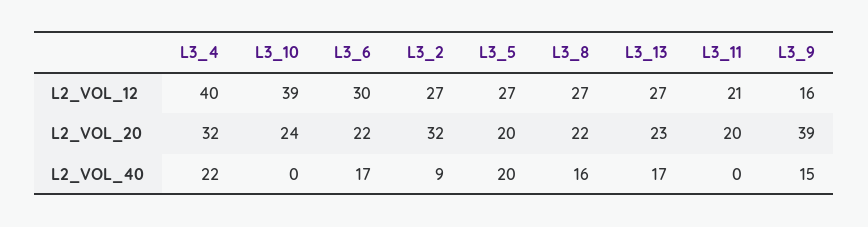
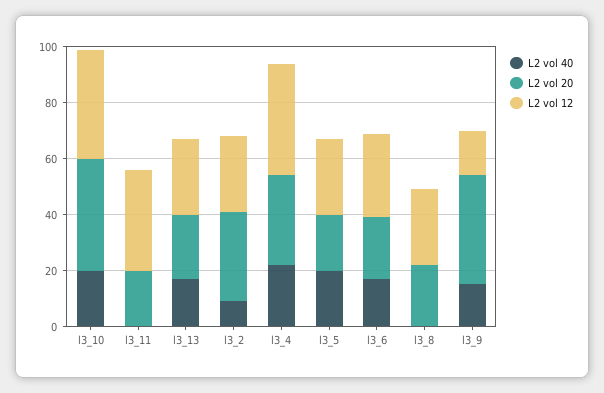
  {
    "L2_VOL_12": {
      "L3_4": 40,
      "L3_10": 39,
      "L3_6": 30,
      "L3_2": 27,
      "L3_5": 27,
      "L3_8": 27,
      "L3_13": 27,
-     "L3_11": 21,
+     "L3_11": 35,
      "L3_9": 16
    },
    "L2_VOL_20": {
      "L3_4": 32,
-     "L3_10": 24,
+     "L3_10": 40,
      "L3_6": 22,
      "L3_2": 32,
      "L3_5": 20,
      "L3_8": 22,
      "L3_13": 23,
      "L3_11": 20,
      "L3_9": 39
    },
    "L2_VOL_40": {
      "L3_4": 22,
-     "L3_10": 0,
+     "L3_10": 20,
      "L3_6": 17,
      "L3_2": 9,
      "L3_5": 20,
-     "L3_8": 16,
+     "L3_8": 0,
      "L3_13": 17,
      "L3_11": 0,
      "L3_9": 15
    }
  }

